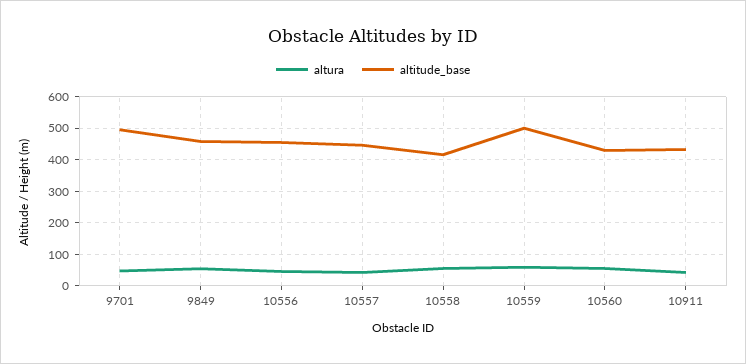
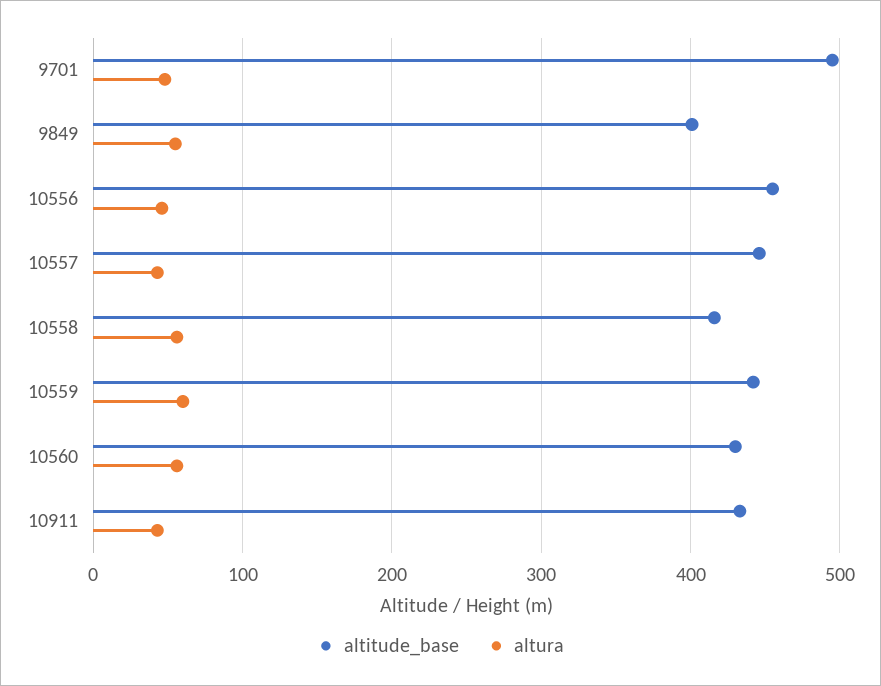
  {
    "altura": {
      "9701": 50,
      "9849": 60,
      "10556": 50,
      "10557": 40,
      "10558": 60,
      "10559": 60,
      "10560": 60,
      "10911": 40
    },
    "altitude_base": {
      "9701": 500,
-     "9849": 460,
+     "9849": 400,
      "10556": 460,
      "10557": 450,
      "10558": 420,
-     "10559": 500,
+     "10559": 440,
      "10560": 430,
      "10911": 430
    }
  }

